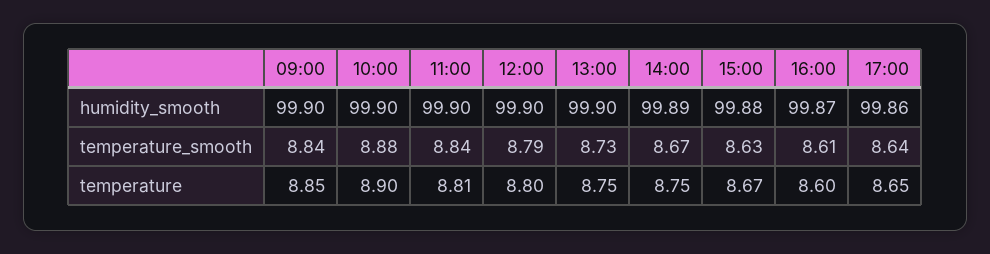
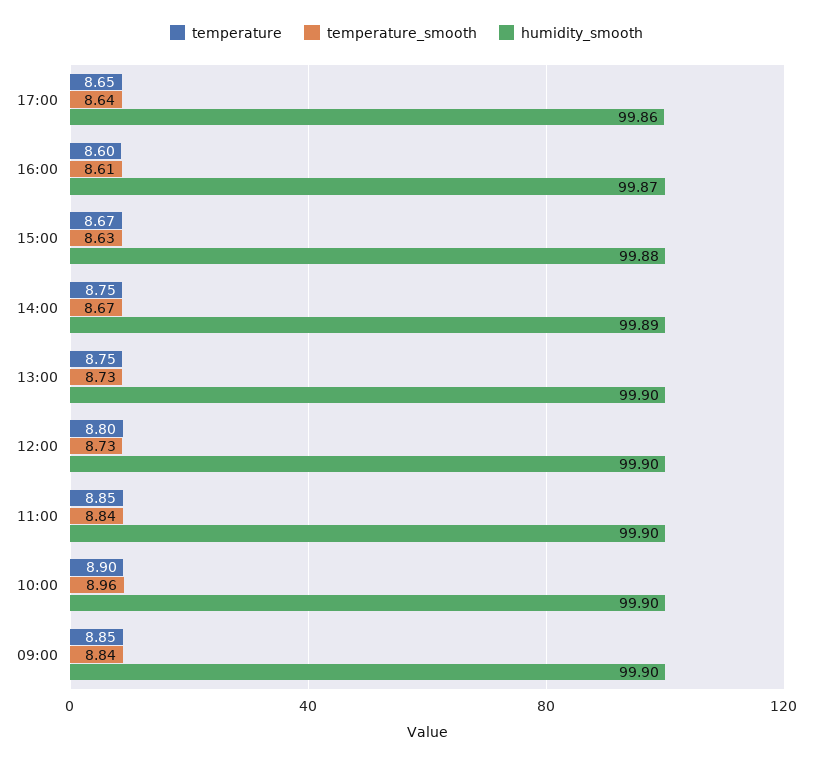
  {
    "humidity_smooth": {
      "09:00": 99.9,
      "10:00": 99.9,
      "11:00": 99.9,
      "12:00": 99.9,
      "13:00": 99.9,
      "14:00": 99.89,
      "15:00": 99.88,
      "16:00": 99.87,
      "17:00": 99.86
    },
    "temperature_smooth": {
      "09:00": 8.84,
-     "10:00": 8.88,
+     "10:00": 8.96,
      "11:00": 8.84,
-     "12:00": 8.79,
+     "12:00": 8.73,
      "13:00": 8.73,
      "14:00": 8.67,
      "15:00": 8.63,
      "16:00": 8.61,
      "17:00": 8.64
    },
    "temperature": {
      "09:00": 8.85,
      "10:00": 8.9,
-     "11:00": 8.81,
+     "11:00": 8.85,
      "12:00": 8.8,
      "13:00": 8.75,
      "14:00": 8.75,
      "15:00": 8.67,
      "16:00": 8.6,
      "17:00": 8.65
    }
  }

